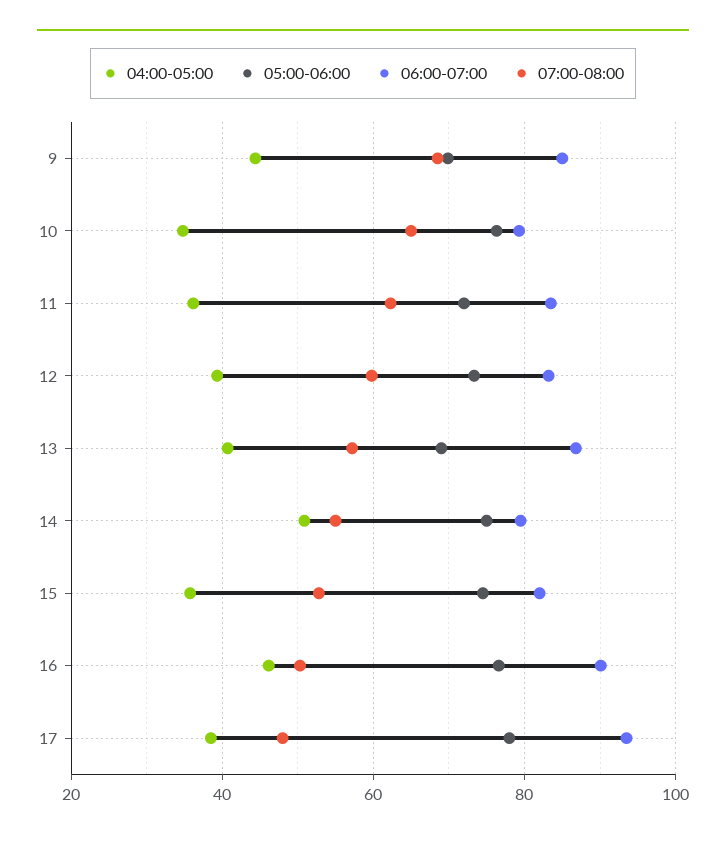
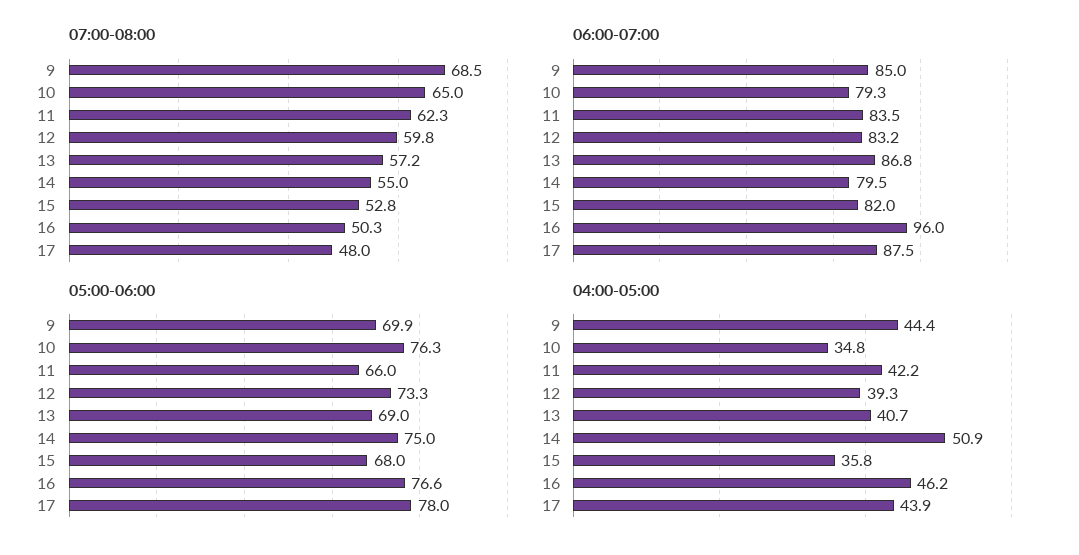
  {
    "04:00-05:00": {
      "9": 44.4,
      "10": 34.8,
-     "11": 36,
+     "11": 42.2,
      "12": 39.3,
      "13": 40.7,
      "14": 50.9,
      "15": 35.8,
      "16": 46.2,
-     "17": 38
+     "17": 43.9
    },
    "05:00-06:00": {
      "9": 69.9,
      "10": 76.3,
-     "11": 72,
+     "11": 66,
      "12": 73.3,
      "13": 69,
      "14": 75,
-     "15": 74,
+     "15": 68,
      "16": 76.6,
      "17": 78
    },
    "06:00-07:00": {
      "9": 85,
      "10": 79.3,
      "11": 83.5,
      "12": 83.2,
      "13": 86.8,
      "14": 79.5,
      "15": 82,
-     "16": 90,
+     "16": 96,
-     "17": 94
+     "17": 87.5
    },
    "07:00-08:00": {
      "9": 68.5,
      "10": 65,
      "11": 62.3,
      "12": 59.8,
      "13": 57.2,
      "14": 55,
      "15": 52.8,
      "16": 50.3,
      "17": 48
    }
  }

